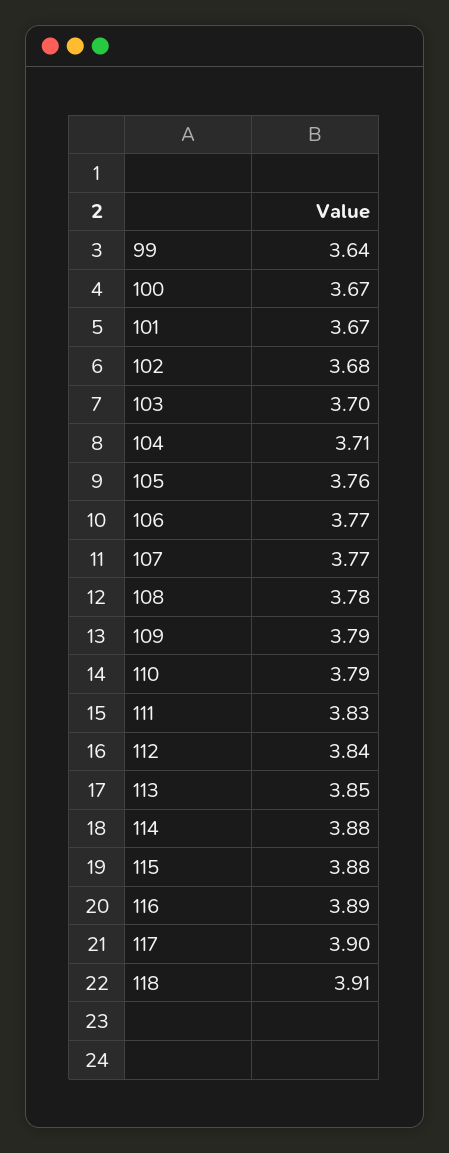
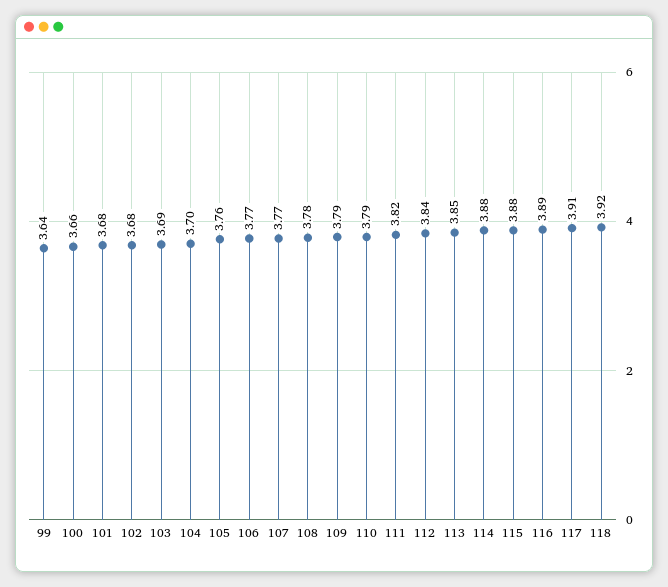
  {
    "99": 3.64,
-   "100": 3.67,
+   "100": 3.66,
-   "101": 3.67,
+   "101": 3.68,
    "102": 3.68,
-   "103": 3.7,
+   "103": 3.69,
-   "104": 3.71,
+   "104": 3.7,
    "105": 3.76,
    "106": 3.77,
    "107": 3.77,
    "108": 3.78,
    "109": 3.79,
    "110": 3.79,
-   "111": 3.83,
+   "111": 3.82,
    "112": 3.84,
    "113": 3.85,
    "114": 3.88,
    "115": 3.88,
    "116": 3.89,
-   "117": 3.9,
+   "117": 3.91,
-   "118": 3.91
+   "118": 3.92
  }

